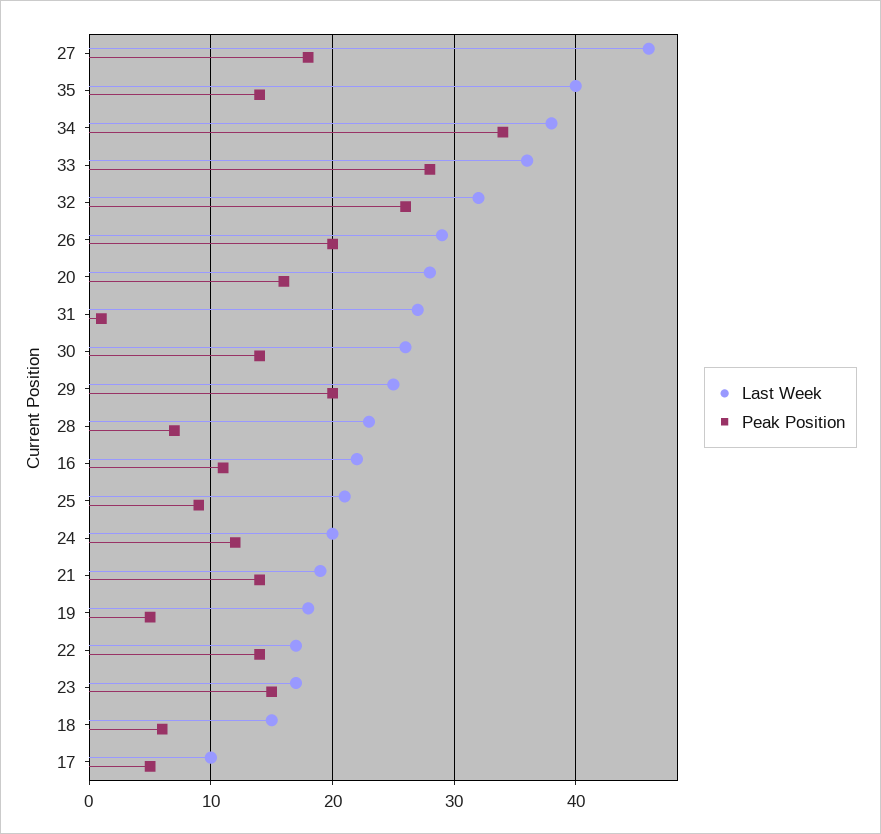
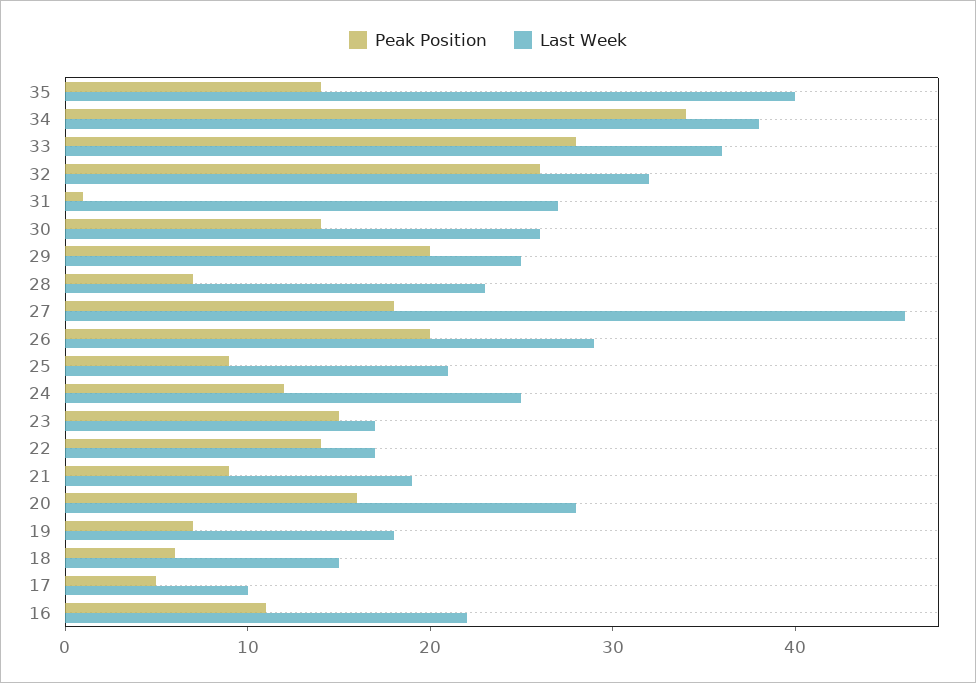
  {
    "Last Week": {
      "27": 46,
      "35": 40,
      "34": 38,
      "33": 36,
      "32": 32,
      "26": 29,
      "20": 28,
      "31": 27,
      "30": 26,
      "29": 25,
      "28": 23,
      "16": 22,
      "25": 21,
-     "24": 20,
+     "24": 25,
      "21": 19,
      "19": 18,
      "22": 17,
      "23": 17,
      "18": 15,
      "17": 10
    },
    "Peak Position": {
      "27": 18,
      "35": 14,
      "34": 34,
      "33": 28,
      "32": 26,
      "26": 20,
      "20": 16,
      "31": 1,
      "30": 14,
      "29": 20,
      "28": 7,
      "16": 11,
      "25": 9,
      "24": 12,
-     "21": 14,
+     "21": 9,
-     "19": 5,
+     "19": 7,
      "22": 14,
      "23": 15,
      "18": 6,
      "17": 5
    }
  }

